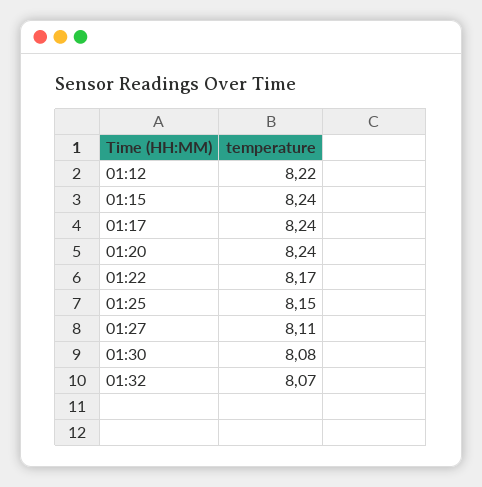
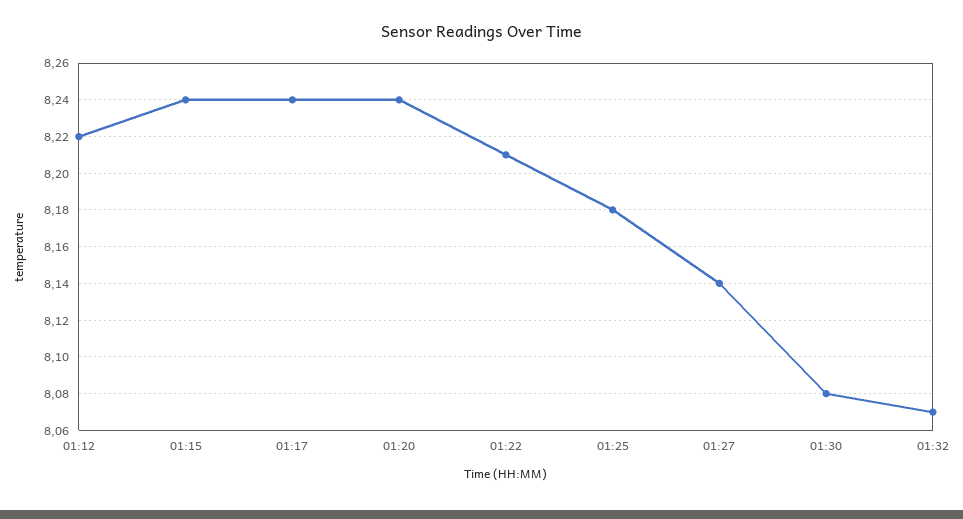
  {
    "01:12": 8.22,
    "01:15": 8.24,
    "01:17": 8.24,
    "01:20": 8.24,
-   "01:22": 8.17,
+   "01:22": 8.21,
-   "01:25": 8.15,
+   "01:25": 8.18,
-   "01:27": 8.11,
+   "01:27": 8.14,
    "01:30": 8.08,
    "01:32": 8.07
  }

